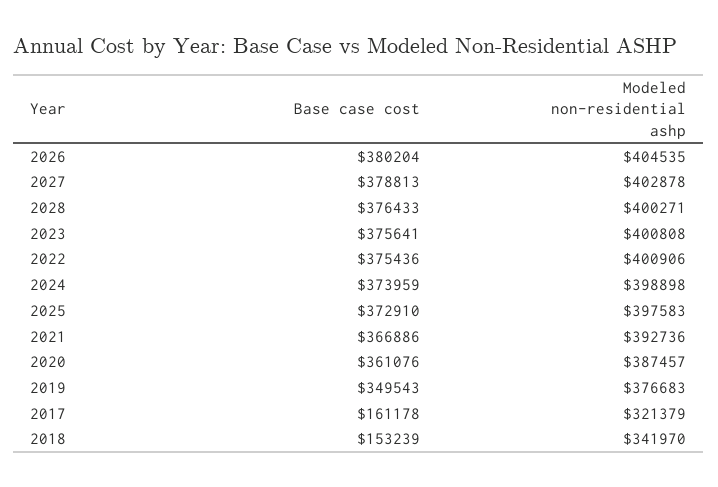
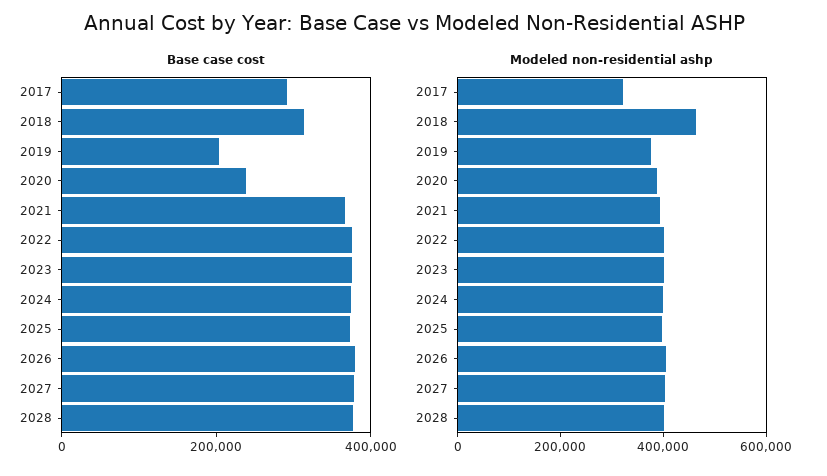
  {
    "Base case cost": {
      "2026": 380204,
      "2027": 378813,
      "2028": 376433,
      "2023": 375641,
      "2022": 375436,
      "2024": 373959,
      "2025": 372910,
      "2021": 366886,
-     "2020": 361076,
+     "2020": 250000,
-     "2019": 349543,
+     "2019": 200000,
-     "2017": 161178,
+     "2017": 300000,
-     "2018": 153239
+     "2018": 300000
    },
    "Modeled non-residential ashp": {
      "2026": 404535,
      "2027": 402878,
      "2028": 400271,
      "2023": 400808,
      "2022": 400906,
      "2024": 398898,
      "2025": 397583,
      "2021": 392736,
      "2020": 387457,
      "2019": 376683,
      "2017": 321379,
-     "2018": 341970
+     "2018": 450000
    }
  }

